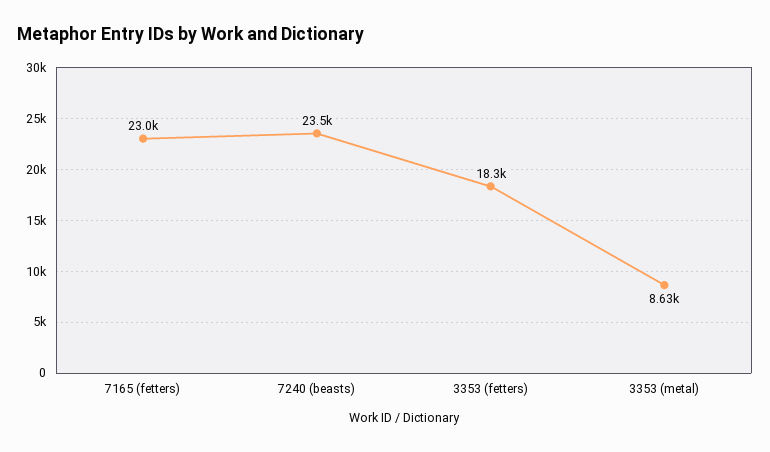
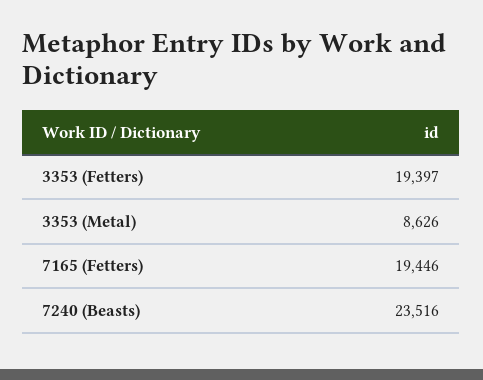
  {
-   "7165 (fetters)": 23000,
+   "7165 (fetters)": 19446,
    "7240 (beasts)": 23516,
-   "3353 (fetters)": 18300,
+   "3353 (fetters)": 19397,
    "3353 (metal)": 8626
  }

